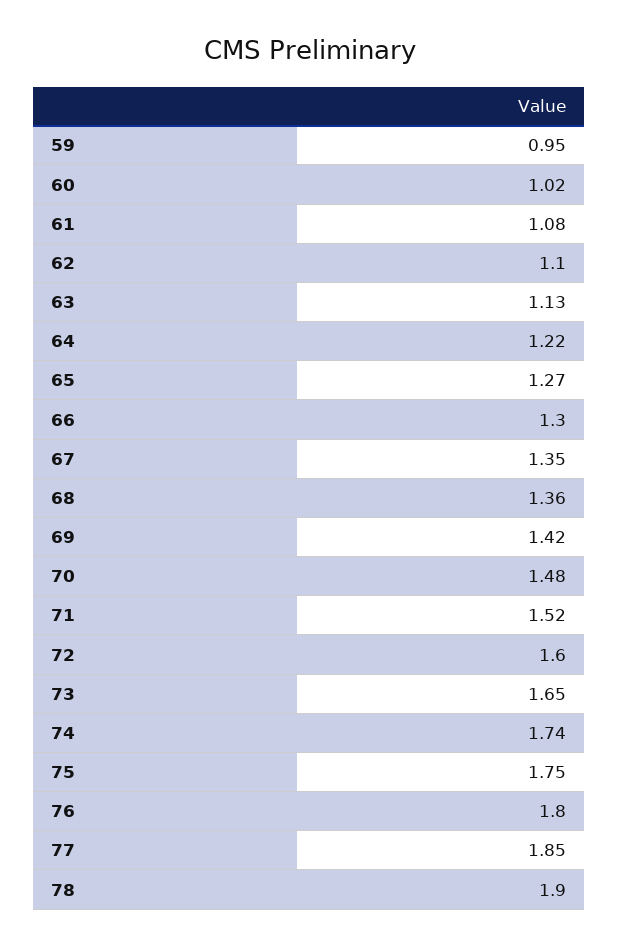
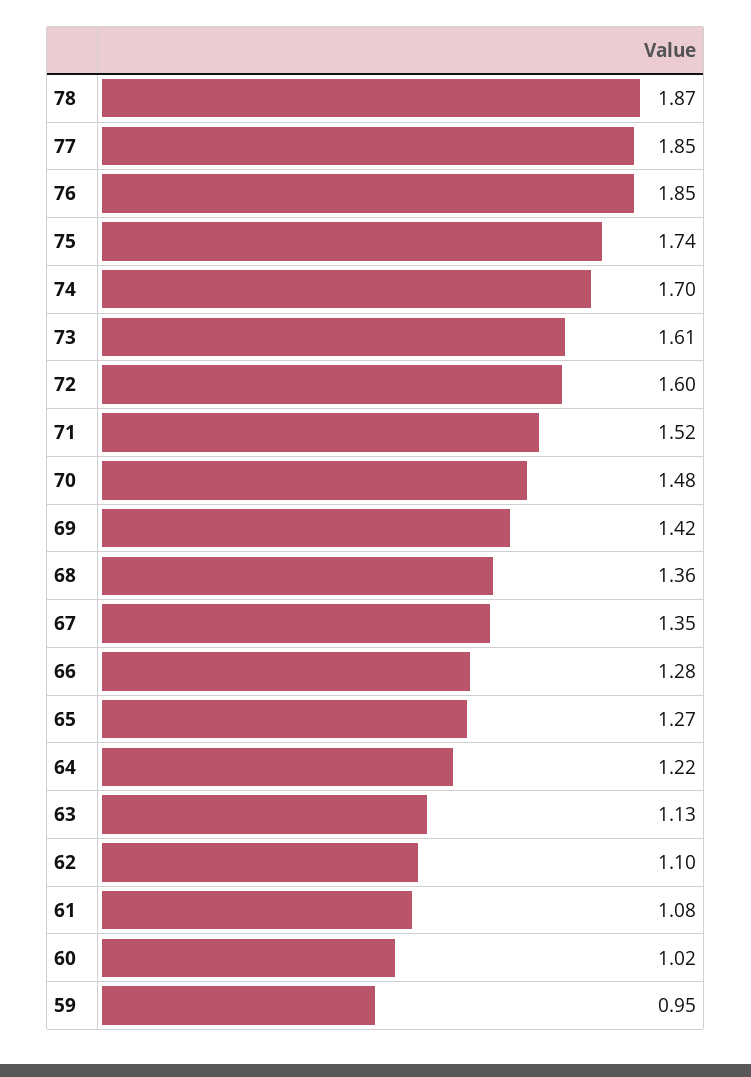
  {
    "59": 0.95,
    "60": 1.02,
    "61": 1.08,
    "62": 1.1,
    "63": 1.13,
    "64": 1.22,
    "65": 1.27,
-   "66": 1.3,
+   "66": 1.28,
    "67": 1.35,
    "68": 1.36,
    "69": 1.42,
    "70": 1.48,
    "71": 1.52,
    "72": 1.6,
-   "73": 1.65,
+   "73": 1.61,
-   "74": 1.74,
+   "74": 1.7,
-   "75": 1.75,
+   "75": 1.74,
-   "76": 1.8,
+   "76": 1.85,
    "77": 1.85,
-   "78": 1.9
+   "78": 1.87
  }

